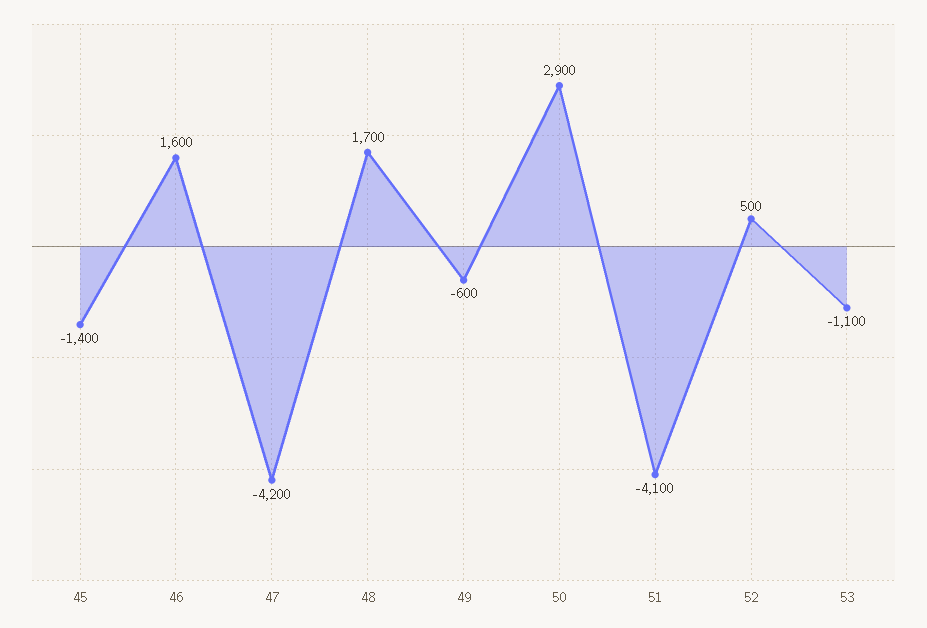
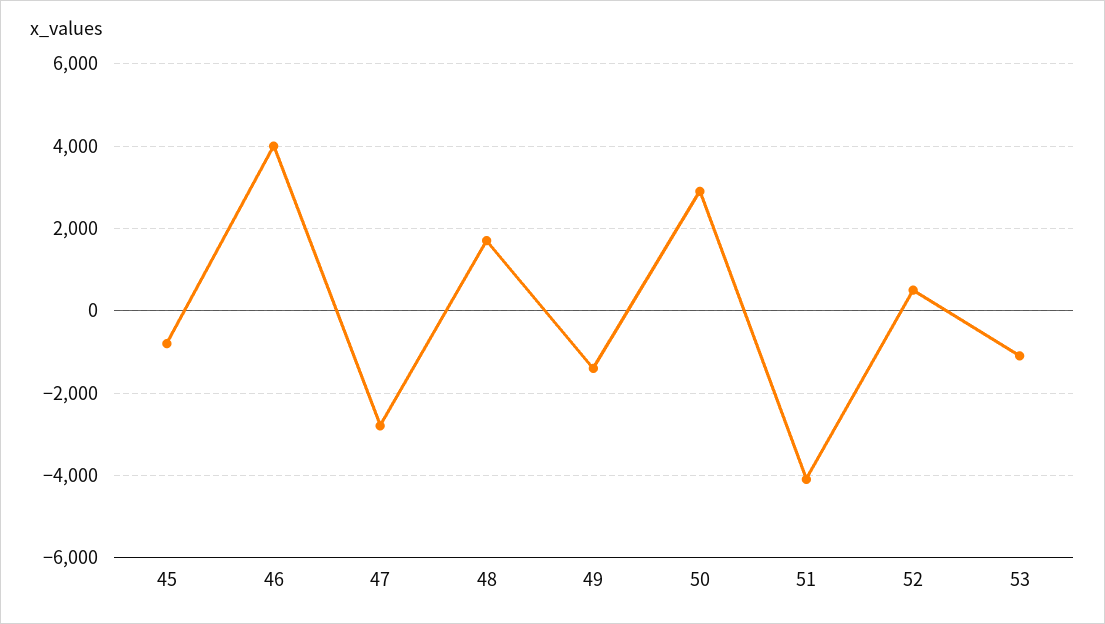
  {
-   "45": -1400,
+   "45": -800,
-   "46": 1600,
+   "46": 4000,
-   "47": -4200,
+   "47": -2800,
    "48": 1700,
-   "49": -600,
+   "49": -1400,
    "50": 2900,
    "51": -4100,
    "52": 500,
    "53": -1100
  }

